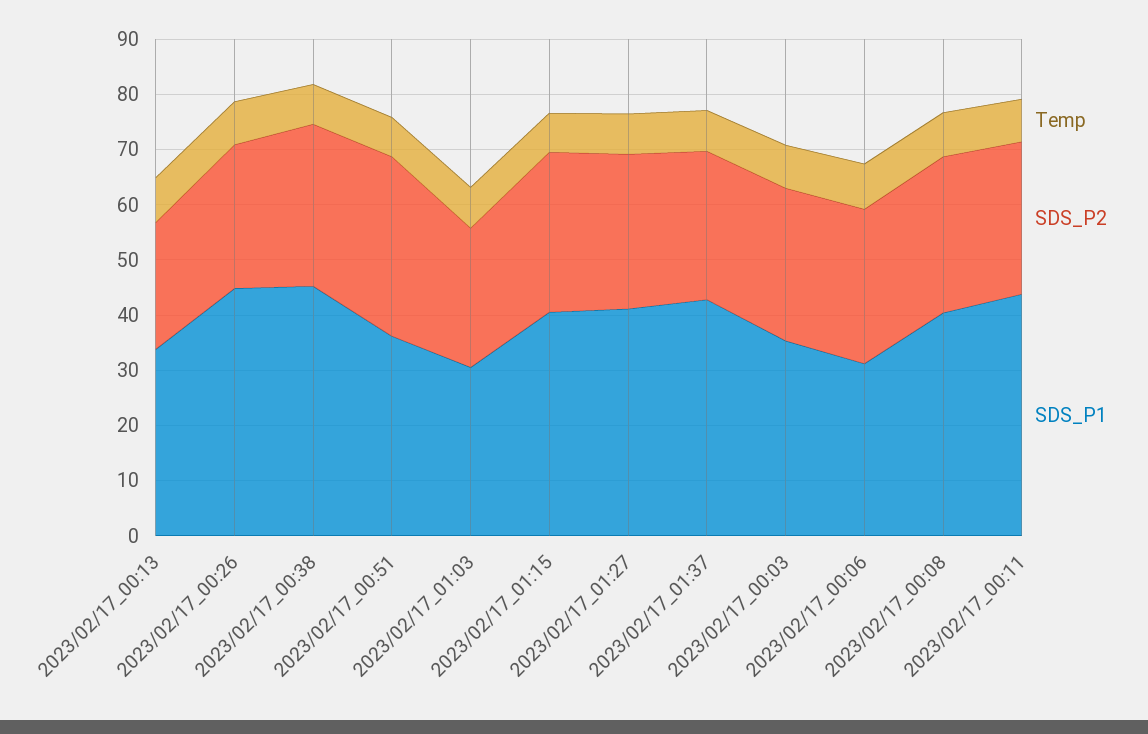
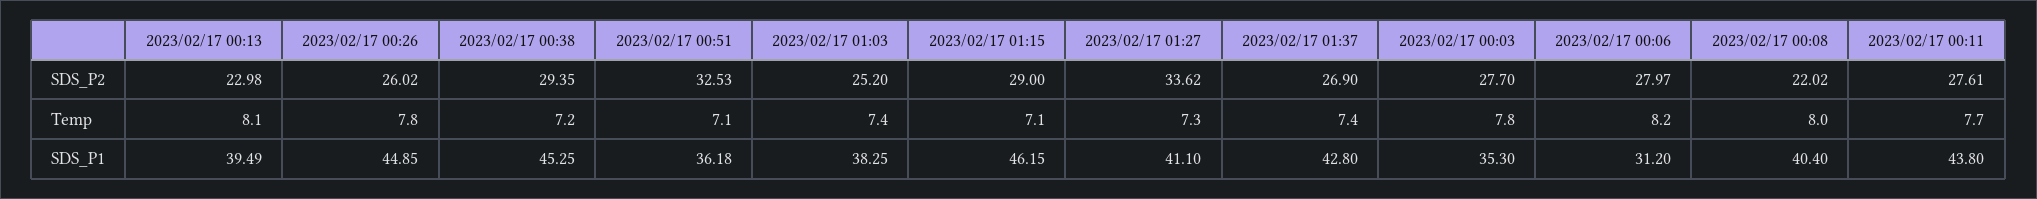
  {
    "Temp": {
      "2023/02/17_00:13": 8.1,
      "2023/02/17_00:26": 7.8,
      "2023/02/17_00:38": 7.2,
      "2023/02/17_00:51": 7.1,
      "2023/02/17_01:03": 7.4,
      "2023/02/17_01:15": 7.1,
      "2023/02/17_01:27": 7.3,
      "2023/02/17_01:37": 7.4,
      "2023/02/17_00:03": 7.8,
      "2023/02/17_00:06": 8.2,
      "2023/02/17_00:08": 8,
      "2023/02/17_00:11": 7.7
    },
    "SDS_P2": {
      "2023/02/17_00:13": 22.98,
      "2023/02/17_00:26": 26.02,
      "2023/02/17_00:38": 29.35,
      "2023/02/17_00:51": 32.53,
      "2023/02/17_01:03": 25.2,
      "2023/02/17_01:15": 29,
-     "2023/02/17_01:27": 28,
+     "2023/02/17_01:27": 33.62,
      "2023/02/17_01:37": 26.9,
      "2023/02/17_00:03": 27.7,
      "2023/02/17_00:06": 27.97,
-     "2023/02/17_00:08": 28,
+     "2023/02/17_00:08": 22.02,
      "2023/02/17_00:11": 27.61
    },
    "SDS_P1": {
-     "2023/02/17_00:13": 34,
+     "2023/02/17_00:13": 39.49,
      "2023/02/17_00:26": 44.85,
      "2023/02/17_00:38": 45.25,
      "2023/02/17_00:51": 36.18,
-     "2023/02/17_01:03": 30,
+     "2023/02/17_01:03": 38.25,
-     "2023/02/17_01:15": 40,
+     "2023/02/17_01:15": 46.15,
      "2023/02/17_01:27": 41.1,
      "2023/02/17_01:37": 42.8,
      "2023/02/17_00:03": 35.3,
      "2023/02/17_00:06": 31.2,
      "2023/02/17_00:08": 40.4,
      "2023/02/17_00:11": 43.8
    }
  }

